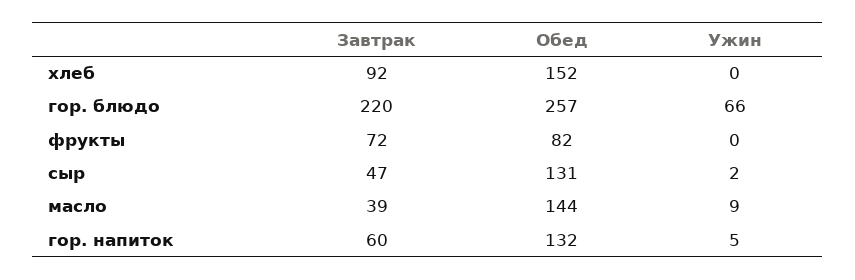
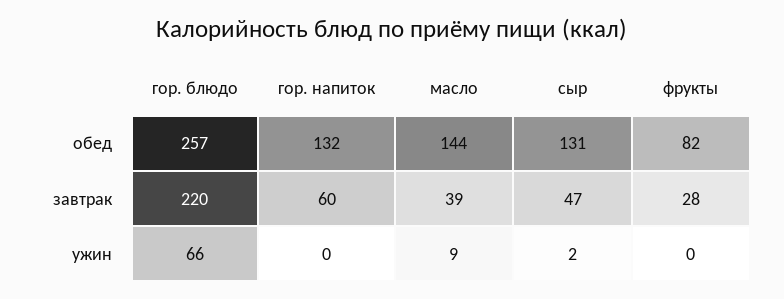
  {
    "Завтрак": {
-     "хлеб": 92,
      "гор. блюдо": 220,
-     "фрукты": 72,
+     "фрукты": 28,
      "сыр": 47,
      "масло": 39,
      "гор. напиток": 60
    },
    "Обед": {
-     "хлеб": 152,
      "гор. блюдо": 257,
      "фрукты": 82,
      "сыр": 131,
      "масло": 144,
      "гор. напиток": 132
    },
    "Ужин": {
-     "хлеб": 0,
      "гор. блюдо": 66,
      "фрукты": 0,
      "сыр": 2,
      "масло": 9,
-     "гор. напиток": 5
+     "гор. напиток": 0
    }
  }

